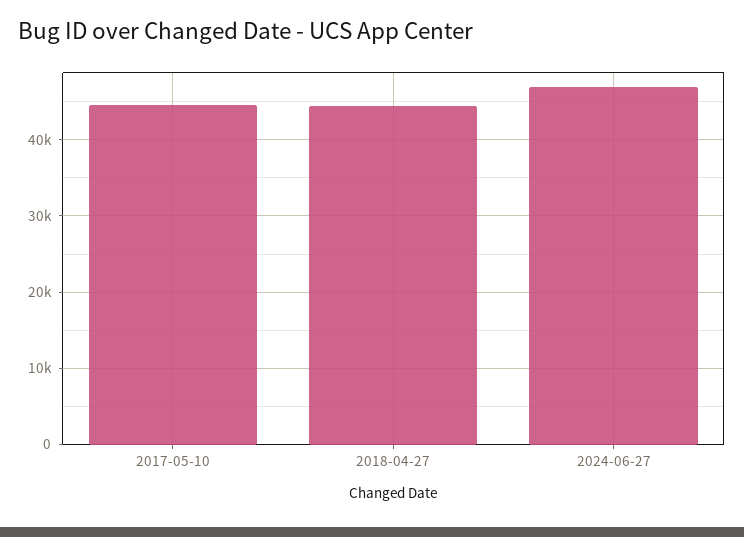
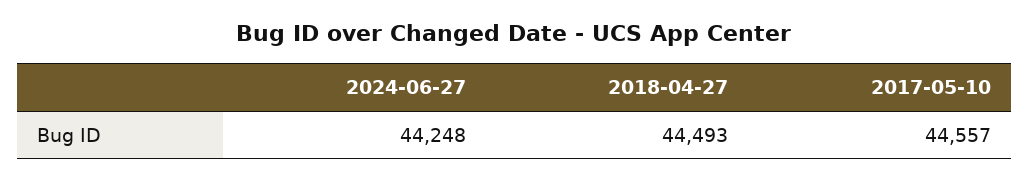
  {
    "2017-05-10": 44557,
    "2018-04-27": 44493,
-   "2024-06-27": 47000
+   "2024-06-27": 44248
  }

